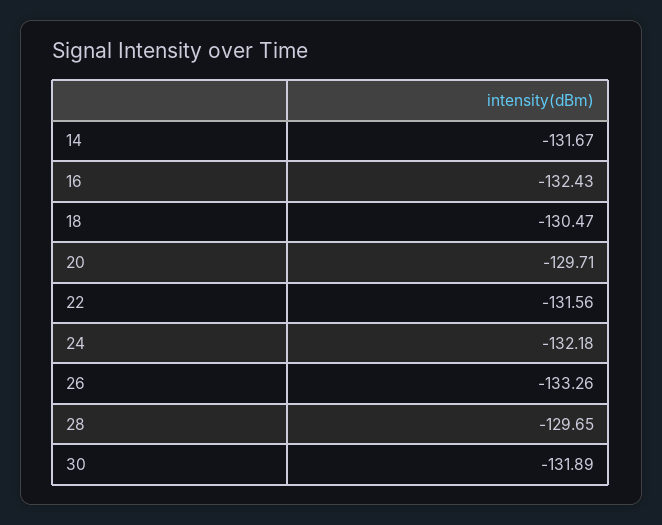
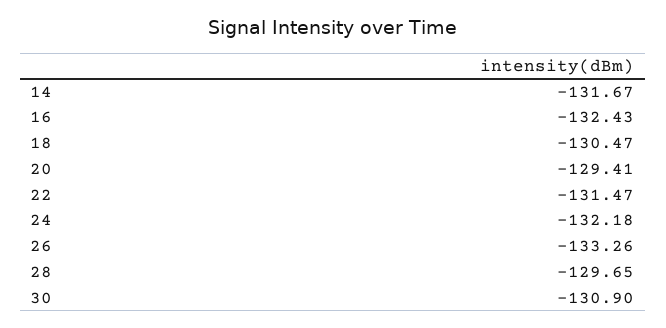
  {
    "14": -131.67,
    "16": -132.43,
    "18": -130.47,
-   "20": -129.71,
+   "20": -129.41,
-   "22": -131.56,
+   "22": -131.47,
    "24": -132.18,
    "26": -133.26,
    "28": -129.65,
-   "30": -131.89
+   "30": -130.9
  }

